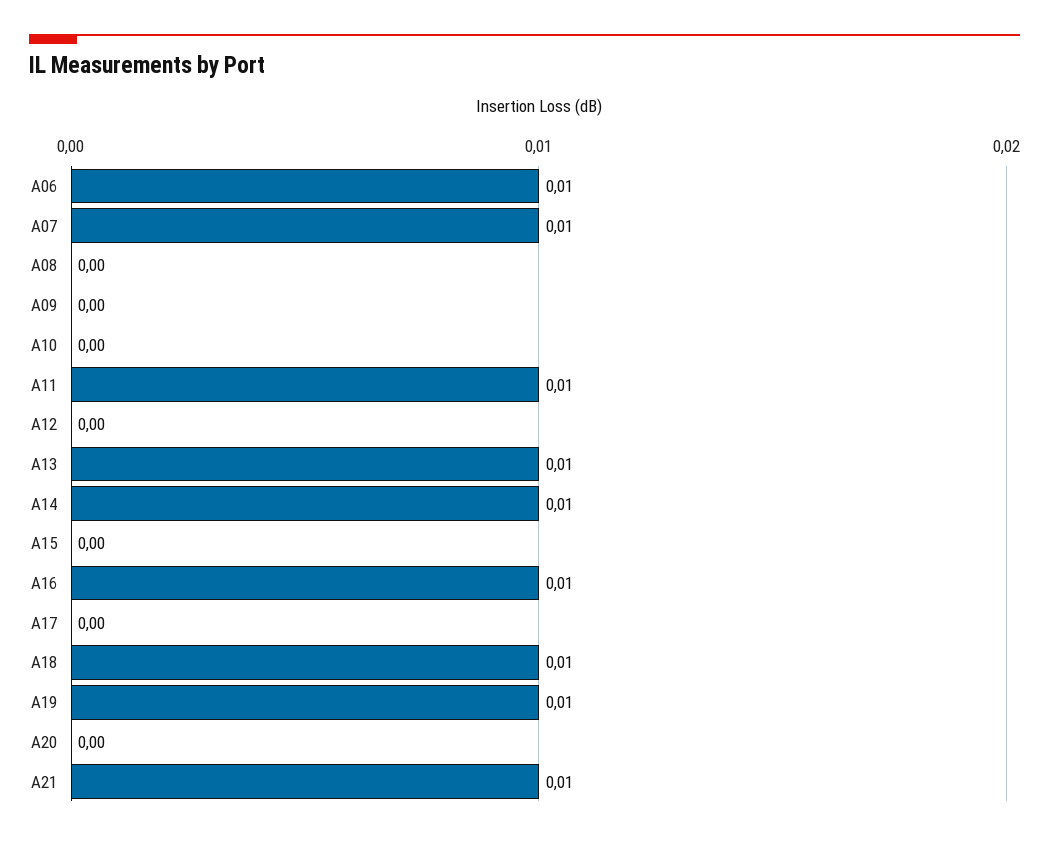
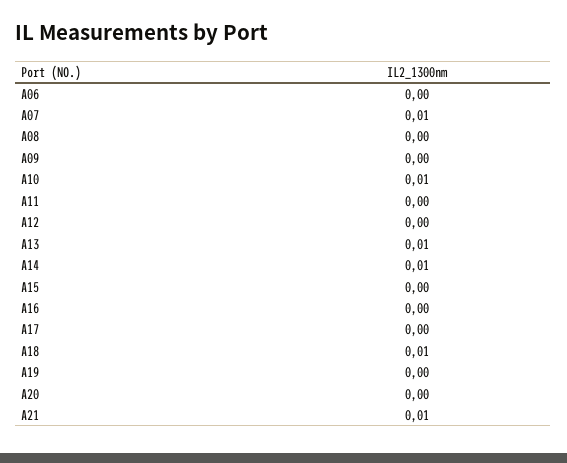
  {
-   "A06": 0.01,
+   "A06": 0,
    "A07": 0.01,
    "A08": 0,
    "A09": 0,
-   "A10": 0,
+   "A10": 0.01,
-   "A11": 0.01,
+   "A11": 0,
    "A12": 0,
    "A13": 0.01,
    "A14": 0.01,
    "A15": 0,
-   "A16": 0.01,
+   "A16": 0,
    "A17": 0,
    "A18": 0.01,
-   "A19": 0.01,
+   "A19": 0,
    "A20": 0,
    "A21": 0.01
  }

